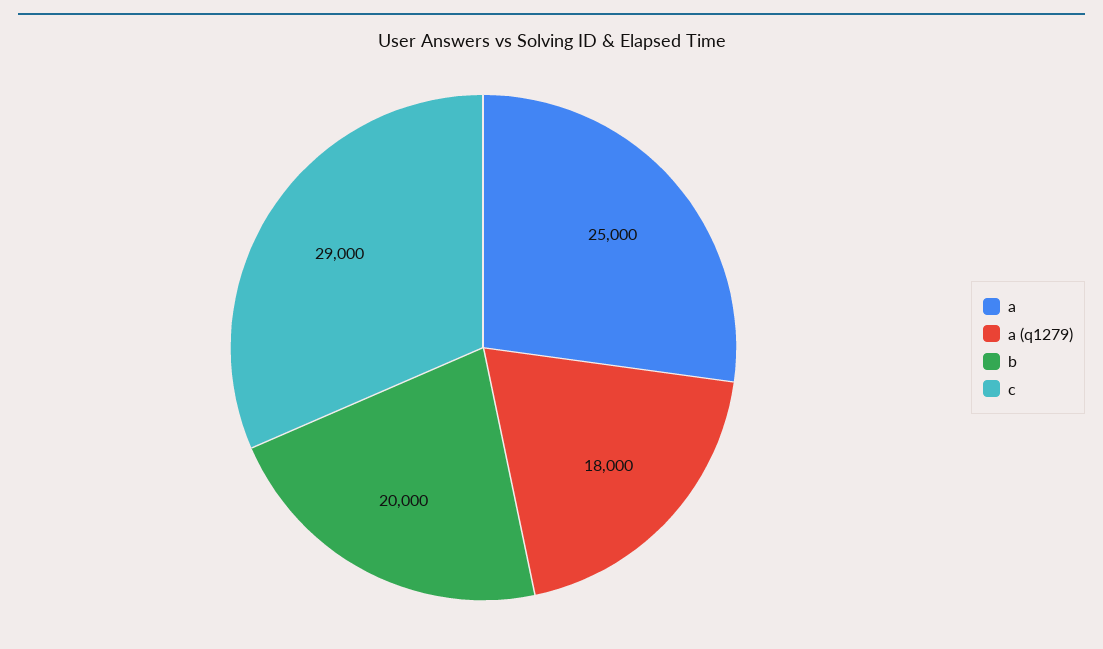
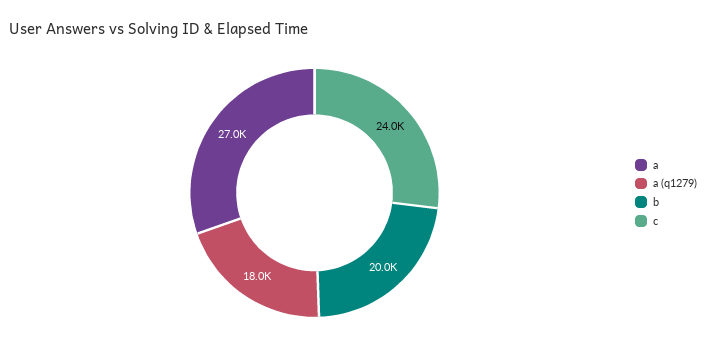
  {
-   "a": 25000,
+   "a": 27000,
    "a (q1279)": 18000,
    "b": 20000,
-   "c": 29000
+   "c": 24000
  }

